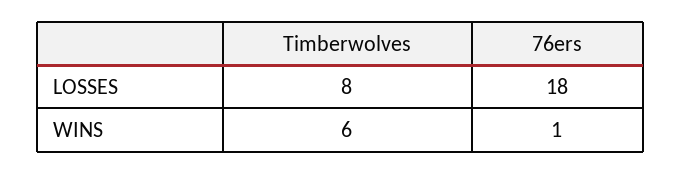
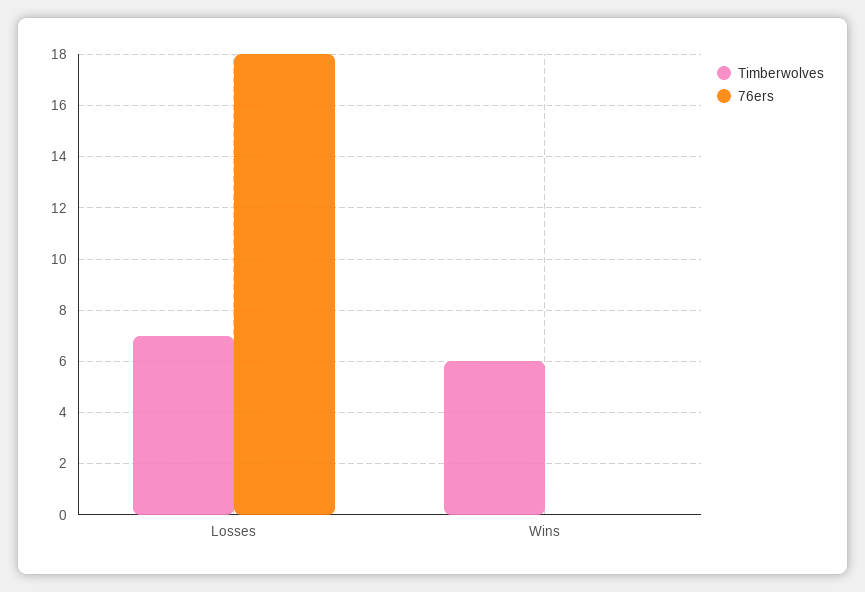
  {
    "Timberwolves": {
-     "LOSSES": 8,
+     "LOSSES": 7,
      "WINS": 6
    },
    "76ers": {
      "LOSSES": 18,
-     "WINS": 1
+     "WINS": 0
    }
  }

